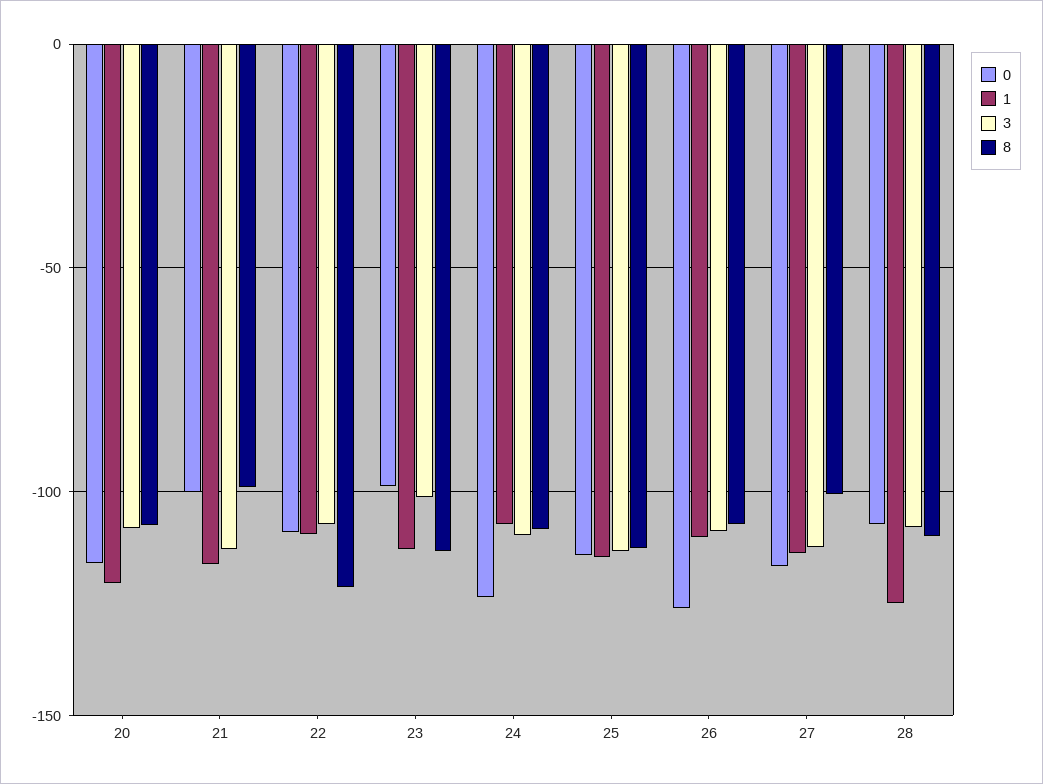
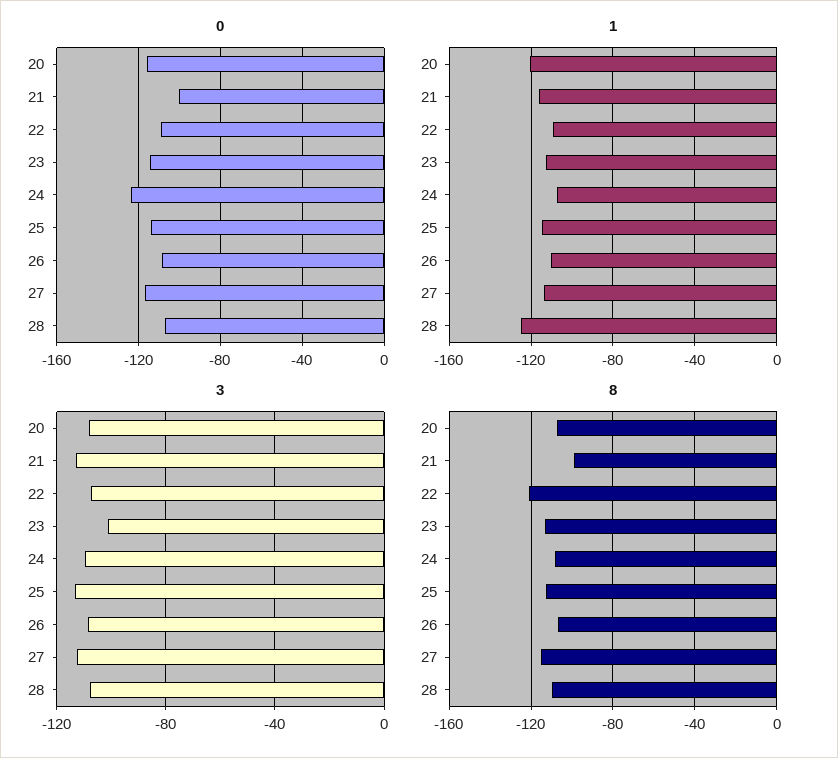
  {
    "0": {
      "20": -115,
      "21": -100,
      "22": -110,
-     "23": -100,
+     "23": -115,
      "24": -125,
      "25": -115,
-     "26": -125,
+     "26": -110,
      "27": -115,
      "28": -105
    },
    "1": {
      "20": -120,
      "21": -115,
      "22": -110,
      "23": -115,
      "24": -105,
      "25": -115,
      "26": -110,
      "27": -115,
      "28": -125
    },
    "3": {
      "20": -110,
      "21": -115,
      "22": -105,
      "23": -100,
      "24": -110,
      "25": -115,
      "26": -110,
      "27": -110,
      "28": -110
    },
    "8": {
      "20": -110,
      "21": -100,
      "22": -120,
      "23": -115,
      "24": -110,
      "25": -115,
      "26": -105,
-     "27": -100,
+     "27": -115,
      "28": -110
    }
  }

